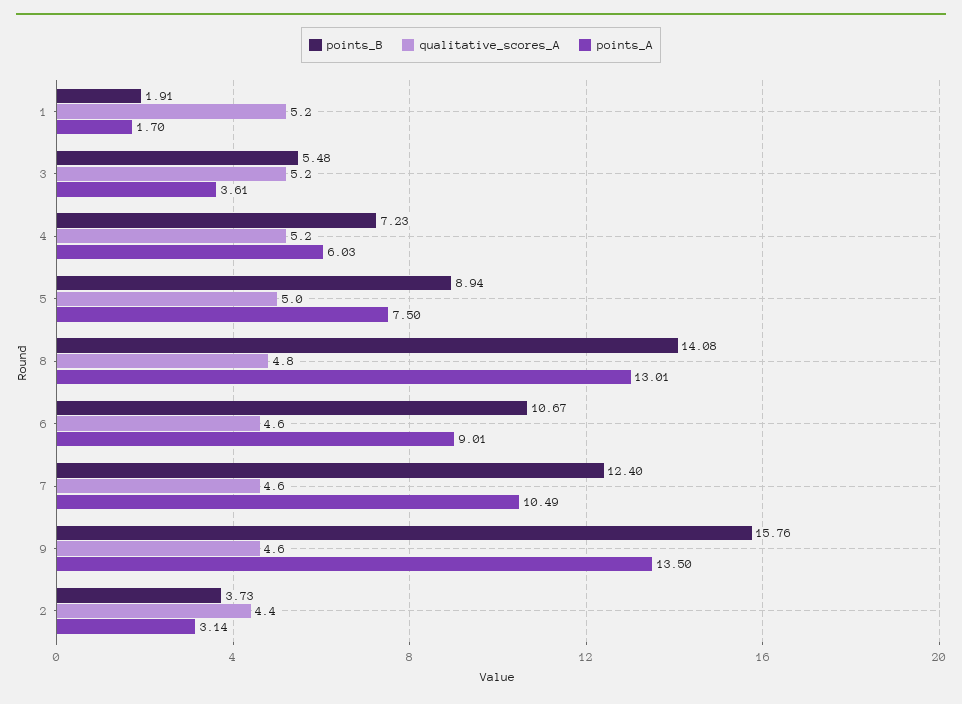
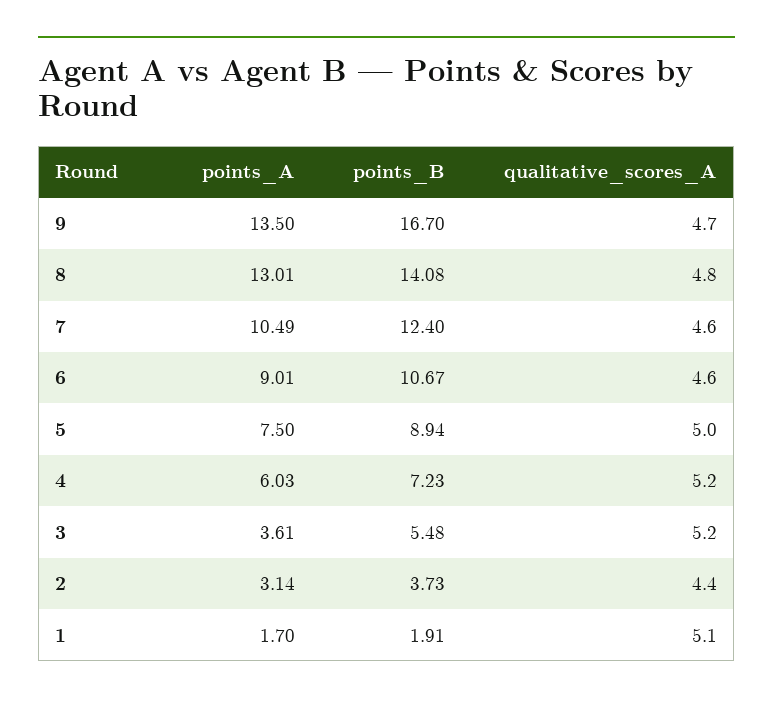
  {
    "points_B": {
      "1": 1.91,
      "3": 5.48,
      "4": 7.23,
      "5": 8.94,
      "8": 14.08,
      "6": 10.67,
      "7": 12.4,
-     "9": 15.76,
+     "9": 16.7,
      "2": 3.73
    },
    "qualitative_scores_A": {
-     "1": 5.2,
+     "1": 5.1,
      "3": 5.2,
      "4": 5.2,
      "5": 5,
      "8": 4.8,
      "6": 4.6,
      "7": 4.6,
-     "9": 4.6,
+     "9": 4.7,
      "2": 4.4
    },
    "points_A": {
      "1": 1.7,
      "3": 3.61,
      "4": 6.03,
      "5": 7.5,
      "8": 13.01,
      "6": 9.01,
      "7": 10.49,
      "9": 13.5,
      "2": 3.14
    }
  }

